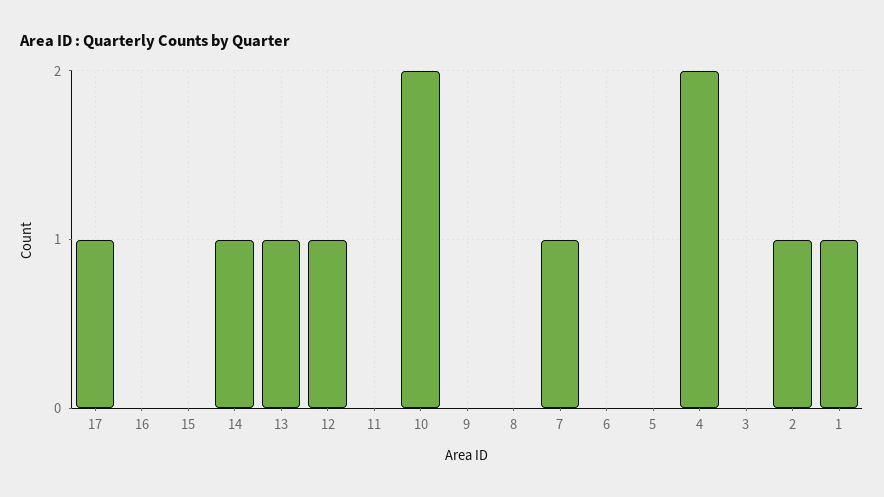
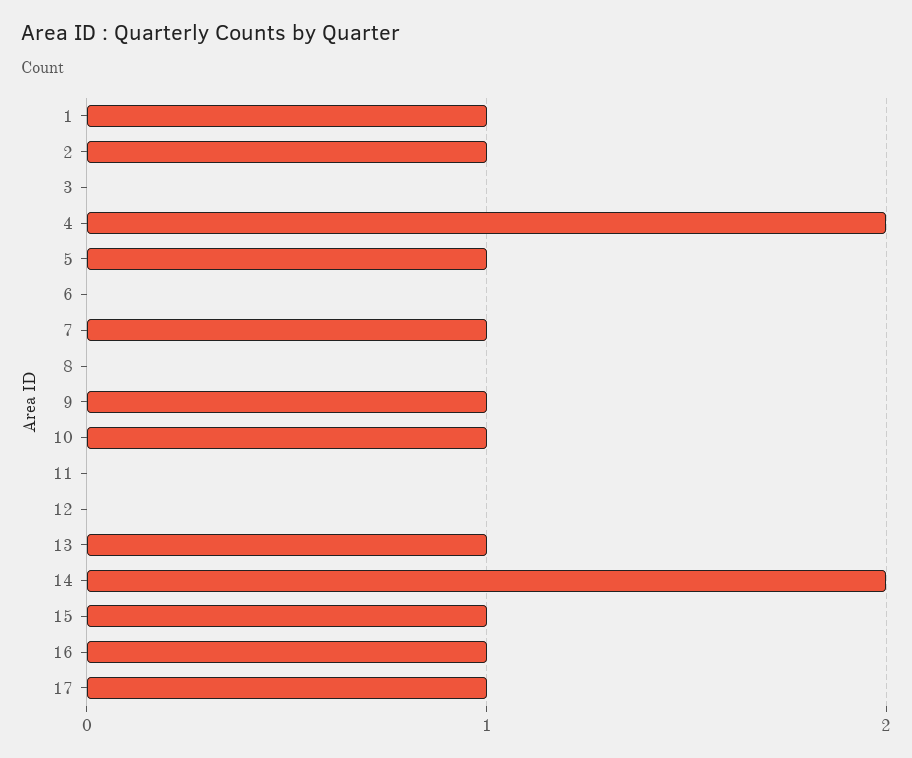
  {
    "17": 1,
-   "16": 0,
+   "16": 1,
-   "15": 0,
+   "15": 1,
-   "14": 1,
+   "14": 2,
    "13": 1,
-   "12": 1,
+   "12": 0,
    "11": 0,
-   "10": 2,
+   "10": 1,
-   "9": 0,
+   "9": 1,
    "8": 0,
    "7": 1,
    "6": 0,
-   "5": 0,
+   "5": 1,
    "4": 2,
    "3": 0,
    "2": 1,
    "1": 1
  }

